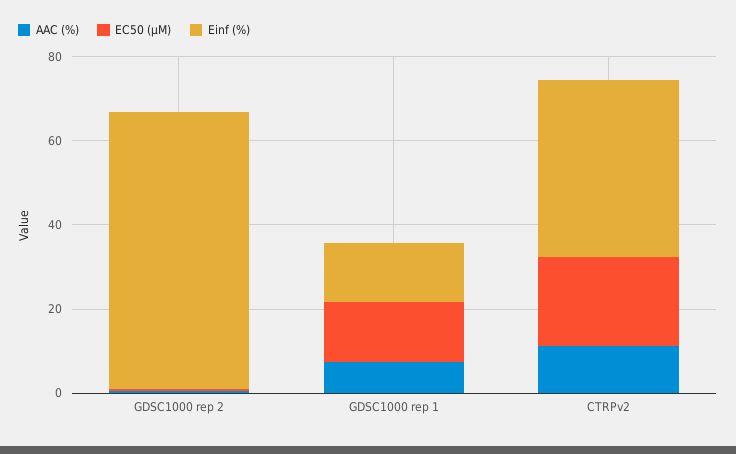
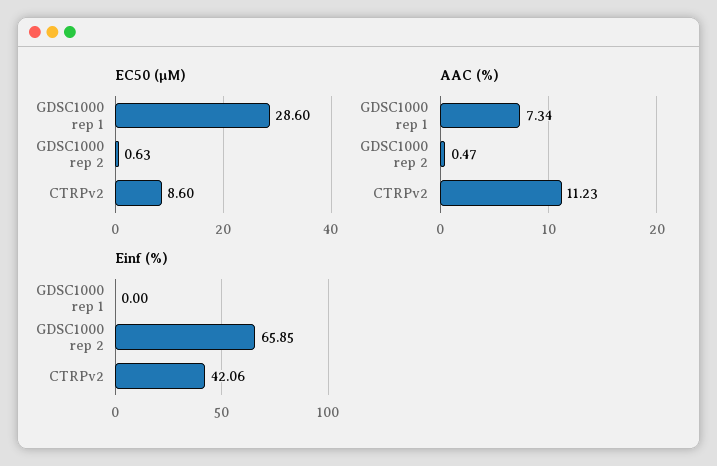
  {
    "AAC (%)": {
      "GDSC1000 rep 2": 0.47,
      "GDSC1000 rep 1": 7.34,
      "CTRPv2": 11.23
    },
    "EC50 (µM)": {
      "GDSC1000 rep 2": 0.63,
-     "GDSC1000 rep 1": 15,
+     "GDSC1000 rep 1": 28.6,
-     "CTRPv2": 20
+     "CTRPv2": 8.6
    },
    "Einf (%)": {
      "GDSC1000 rep 2": 65.85,
-     "GDSC1000 rep 1": 15,
+     "GDSC1000 rep 1": 0,
      "CTRPv2": 42.06
    }
  }

